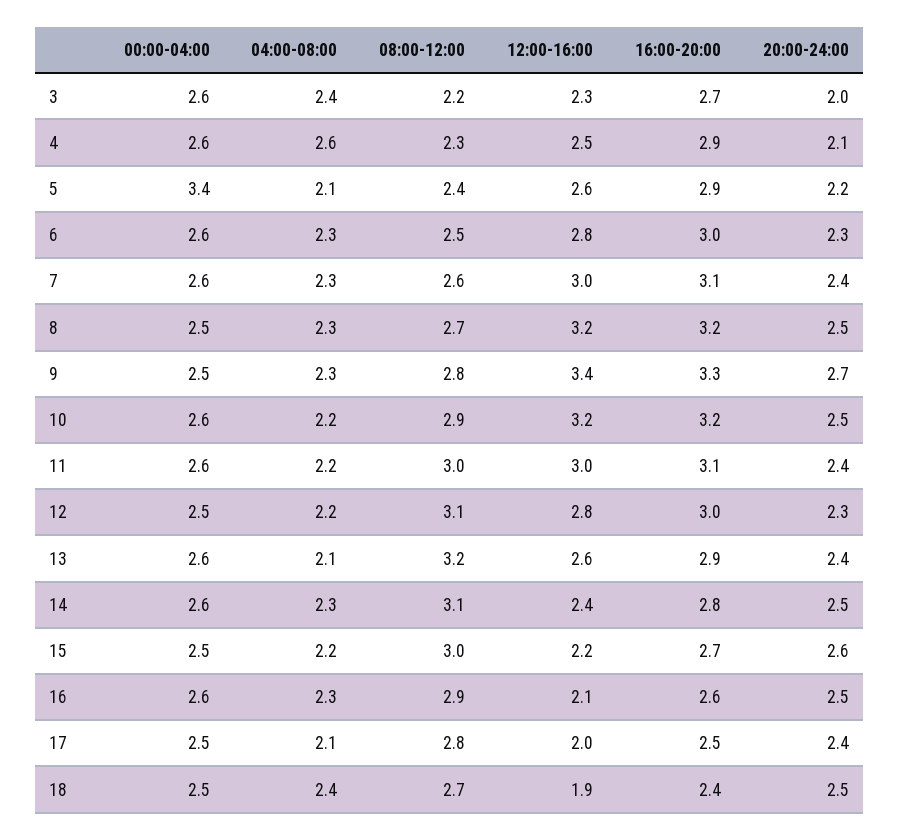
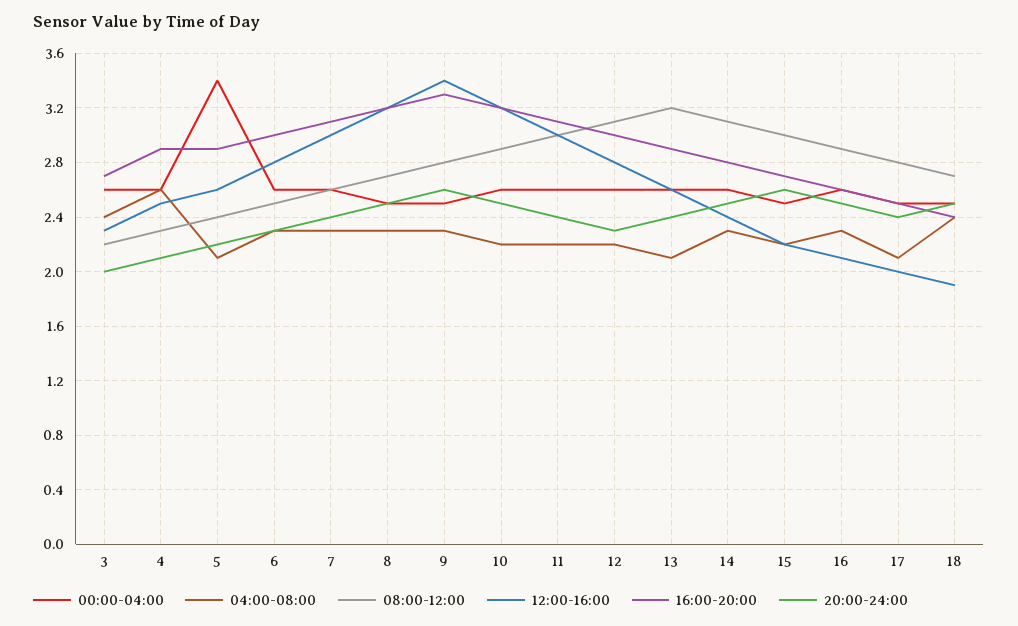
  {
    "00:00-04:00": {
      "3": 2.6,
      "4": 2.6,
      "5": 3.4,
      "6": 2.6,
      "7": 2.6,
      "8": 2.5,
      "9": 2.5,
      "10": 2.6,
      "11": 2.6,
-     "12": 2.5,
+     "12": 2.6,
      "13": 2.6,
      "14": 2.6,
      "15": 2.5,
      "16": 2.6,
      "17": 2.5,
      "18": 2.5
    },
    "04:00-08:00": {
      "3": 2.4,
      "4": 2.6,
      "5": 2.1,
      "6": 2.3,
      "7": 2.3,
      "8": 2.3,
      "9": 2.3,
      "10": 2.2,
      "11": 2.2,
      "12": 2.2,
      "13": 2.1,
      "14": 2.3,
      "15": 2.2,
      "16": 2.3,
      "17": 2.1,
      "18": 2.4
    },
    "08:00-12:00": {
      "3": 2.2,
      "4": 2.3,
      "5": 2.4,
      "6": 2.5,
      "7": 2.6,
      "8": 2.7,
      "9": 2.8,
      "10": 2.9,
      "11": 3,
      "12": 3.1,
      "13": 3.2,
      "14": 3.1,
      "15": 3,
      "16": 2.9,
      "17": 2.8,
      "18": 2.7
    },
    "12:00-16:00": {
      "3": 2.3,
      "4": 2.5,
      "5": 2.6,
      "6": 2.8,
      "7": 3,
      "8": 3.2,
      "9": 3.4,
      "10": 3.2,
      "11": 3,
      "12": 2.8,
      "13": 2.6,
      "14": 2.4,
      "15": 2.2,
      "16": 2.1,
      "17": 2,
      "18": 1.9
    },
    "16:00-20:00": {
      "3": 2.7,
      "4": 2.9,
      "5": 2.9,
      "6": 3,
      "7": 3.1,
      "8": 3.2,
      "9": 3.3,
      "10": 3.2,
      "11": 3.1,
      "12": 3,
      "13": 2.9,
      "14": 2.8,
      "15": 2.7,
      "16": 2.6,
      "17": 2.5,
      "18": 2.4
    },
    "20:00-24:00": {
      "3": 2,
      "4": 2.1,
      "5": 2.2,
      "6": 2.3,
      "7": 2.4,
      "8": 2.5,
-     "9": 2.7,
+     "9": 2.6,
      "10": 2.5,
      "11": 2.4,
      "12": 2.3,
      "13": 2.4,
      "14": 2.5,
      "15": 2.6,
      "16": 2.5,
      "17": 2.4,
      "18": 2.5
    }
  }

